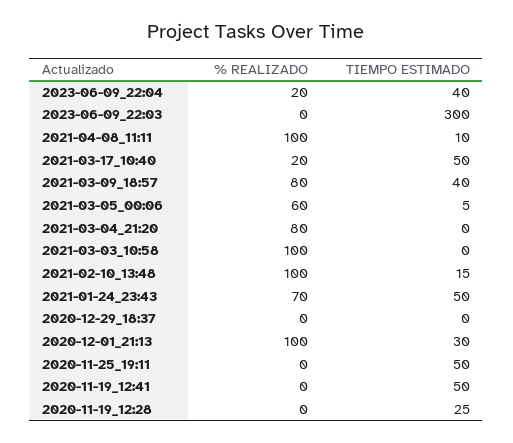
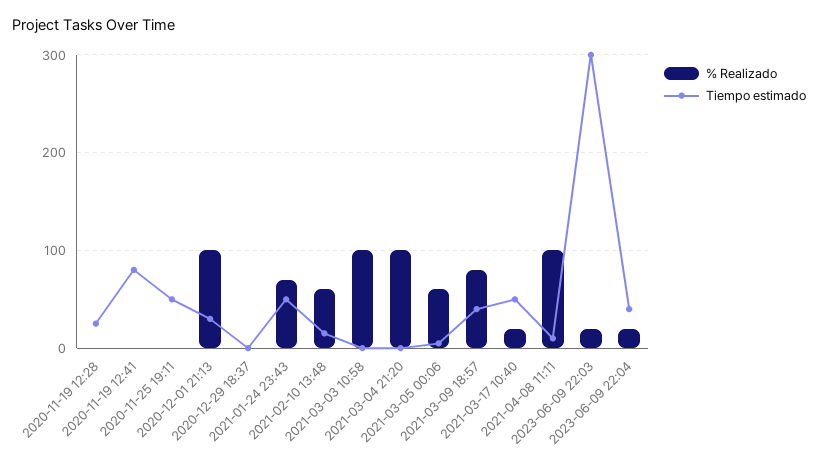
  {
    "% REALIZADO": {
      "2023-06-09_22:04": 20,
-     "2023-06-09_22:03": 0,
+     "2023-06-09_22:03": 20,
      "2021-04-08_11:11": 100,
      "2021-03-17_10:40": 20,
      "2021-03-09_18:57": 80,
      "2021-03-05_00:06": 60,
-     "2021-03-04_21:20": 80,
+     "2021-03-04_21:20": 100,
      "2021-03-03_10:58": 100,
-     "2021-02-10_13:48": 100,
+     "2021-02-10_13:48": 60,
      "2021-01-24_23:43": 70,
      "2020-12-29_18:37": 0,
      "2020-12-01_21:13": 100,
      "2020-11-25_19:11": 0,
      "2020-11-19_12:41": 0,
      "2020-11-19_12:28": 0
    },
    "TIEMPO ESTIMADO": {
      "2023-06-09_22:04": 40,
      "2023-06-09_22:03": 300,
      "2021-04-08_11:11": 10,
      "2021-03-17_10:40": 50,
      "2021-03-09_18:57": 40,
      "2021-03-05_00:06": 5,
      "2021-03-04_21:20": 0,
      "2021-03-03_10:58": 0,
      "2021-02-10_13:48": 15,
      "2021-01-24_23:43": 50,
      "2020-12-29_18:37": 0,
      "2020-12-01_21:13": 30,
      "2020-11-25_19:11": 50,
-     "2020-11-19_12:41": 50,
+     "2020-11-19_12:41": 80,
      "2020-11-19_12:28": 25
    }
  }

